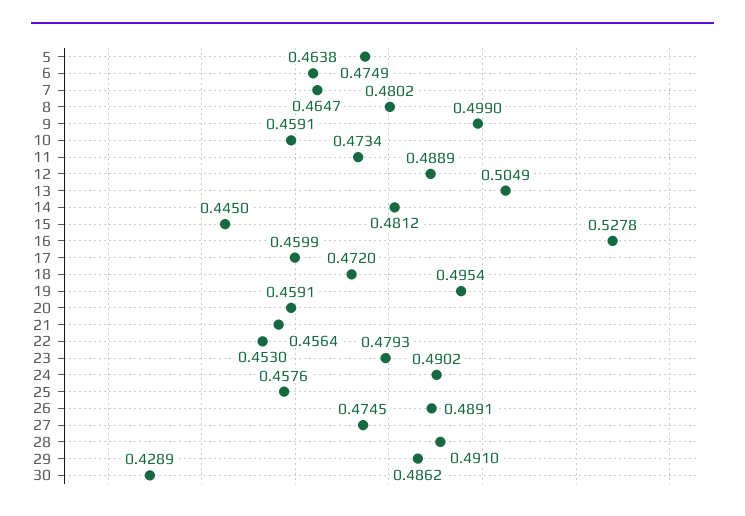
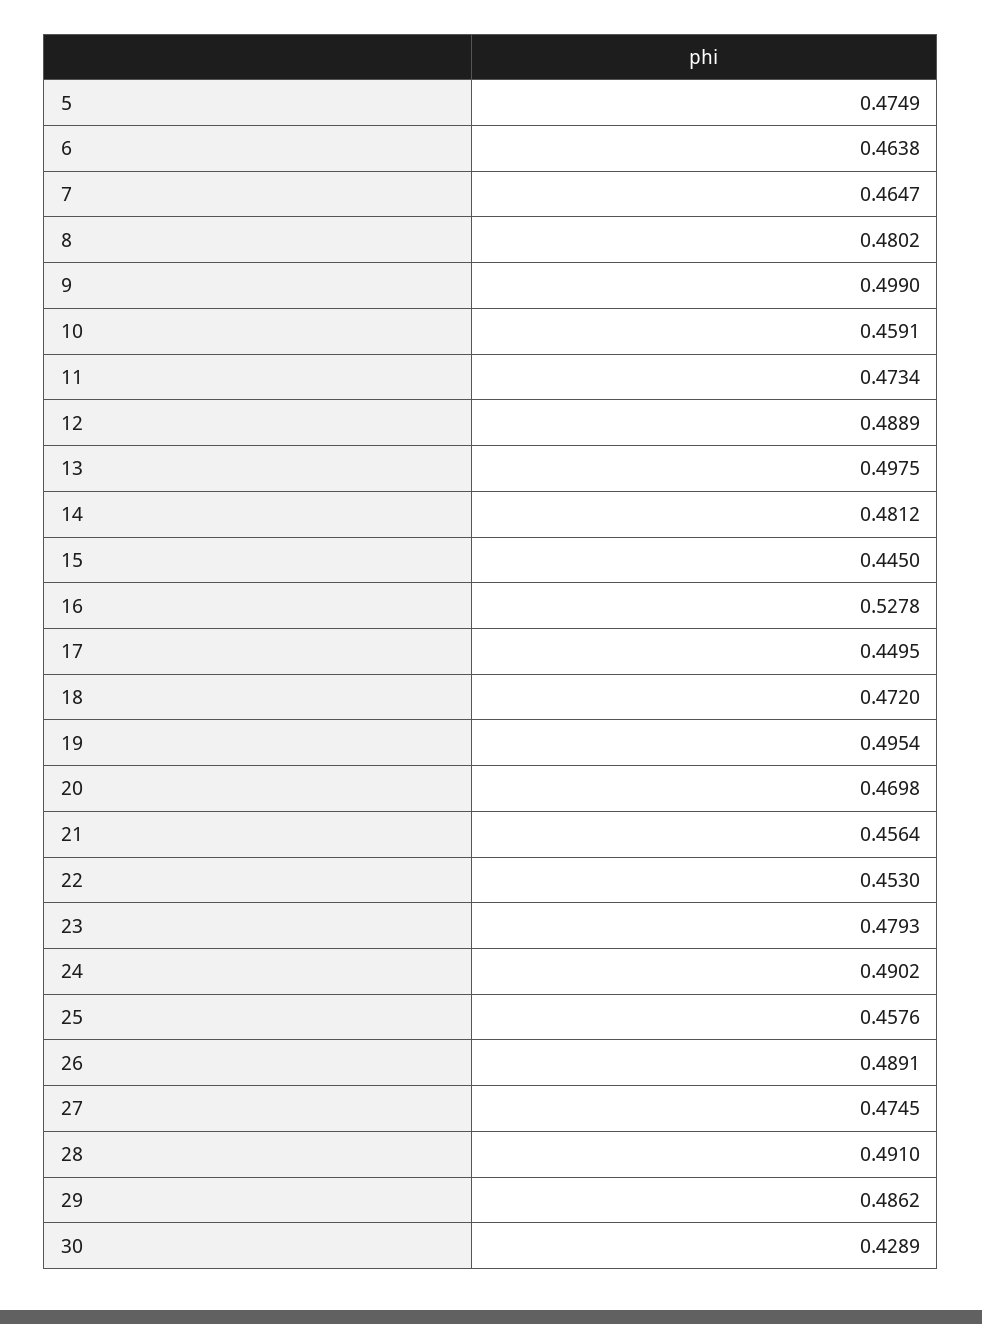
  {
    "5": 0.4749,
    "6": 0.4638,
    "7": 0.4647,
    "8": 0.4802,
    "9": 0.499,
    "10": 0.4591,
    "11": 0.4734,
    "12": 0.4889,
-   "13": 0.5049,
+   "13": 0.4975,
    "14": 0.4812,
    "15": 0.445,
    "16": 0.5278,
-   "17": 0.4599,
+   "17": 0.4495,
    "18": 0.472,
    "19": 0.4954,
-   "20": 0.4591,
+   "20": 0.4698,
    "21": 0.4564,
    "22": 0.453,
    "23": 0.4793,
    "24": 0.4902,
    "25": 0.4576,
    "26": 0.4891,
    "27": 0.4745,
    "28": 0.491,
    "29": 0.4862,
    "30": 0.4289
  }

